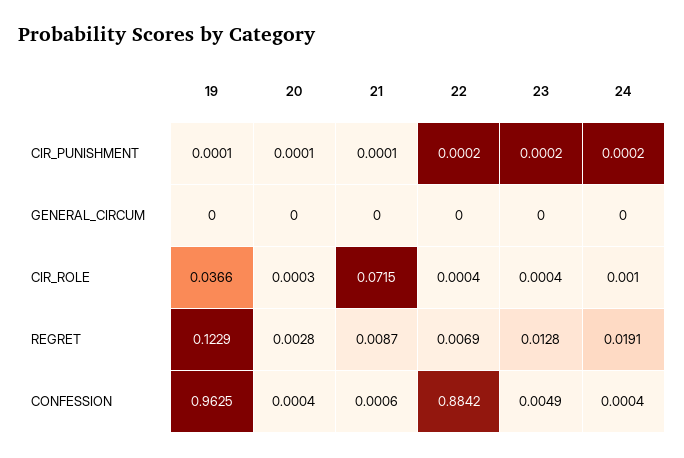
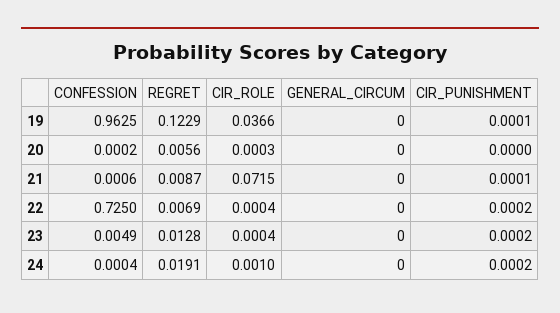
  {
    "19": {
      "CIR_PUNISHMENT": 0.0001,
      "GENERAL_CIRCUM": 0,
      "CIR_ROLE": 0.0366,
      "REGRET": 0.1229,
      "CONFESSION": 0.9625
    },
    "20": {
-     "CIR_PUNISHMENT": 0.0001,
+     "CIR_PUNISHMENT": 0,
      "GENERAL_CIRCUM": 0,
      "CIR_ROLE": 0.0003,
-     "REGRET": 0.0028,
+     "REGRET": 0.0056,
-     "CONFESSION": 0.0004
+     "CONFESSION": 0.0002
    },
    "21": {
      "CIR_PUNISHMENT": 0.0001,
      "GENERAL_CIRCUM": 0,
      "CIR_ROLE": 0.0715,
      "REGRET": 0.0087,
      "CONFESSION": 0.0006
    },
    "22": {
      "CIR_PUNISHMENT": 0.0002,
      "GENERAL_CIRCUM": 0,
      "CIR_ROLE": 0.0004,
      "REGRET": 0.0069,
-     "CONFESSION": 0.8842
+     "CONFESSION": 0.725
    },
    "23": {
      "CIR_PUNISHMENT": 0.0002,
      "GENERAL_CIRCUM": 0,
      "CIR_ROLE": 0.0004,
      "REGRET": 0.0128,
      "CONFESSION": 0.0049
    },
    "24": {
      "CIR_PUNISHMENT": 0.0002,
      "GENERAL_CIRCUM": 0,
      "CIR_ROLE": 0.001,
      "REGRET": 0.0191,
      "CONFESSION": 0.0004
    }
  }

